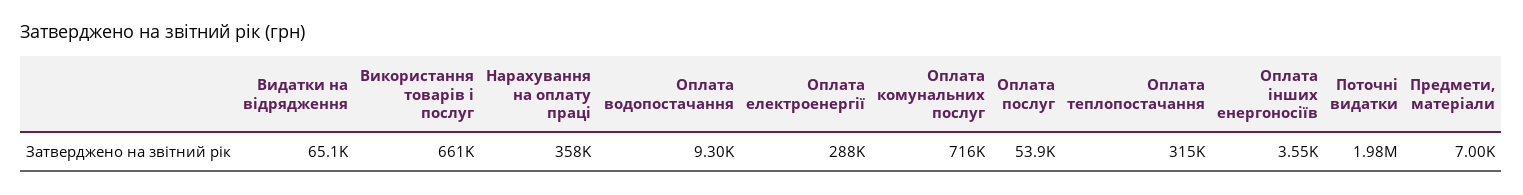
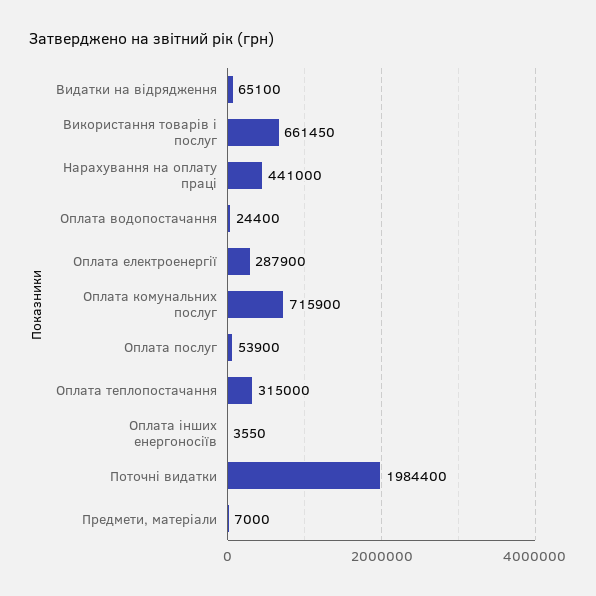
  {
    "Видатки на відрядження": 65100,
    "Використання товарів і послуг": 661450,
-   "Нарахування на оплату праці": 358000,
+   "Нарахування на оплату праці": 441000,
-   "Оплата водопостачання": 9300,
+   "Оплата водопостачання": 24400,
    "Оплата електроенергії": 287900,
    "Оплата комунальних послуг": 715900,
    "Оплата послуг": 53900,
    "Оплата теплопостачання": 315000,
    "Оплата інших енергоносіїв": 3550,
    "Поточні видатки": 1984400,
    "Предмети, матеріали": 7000
  }

